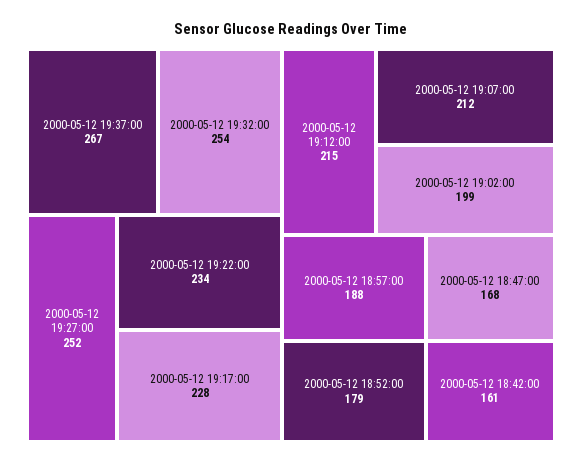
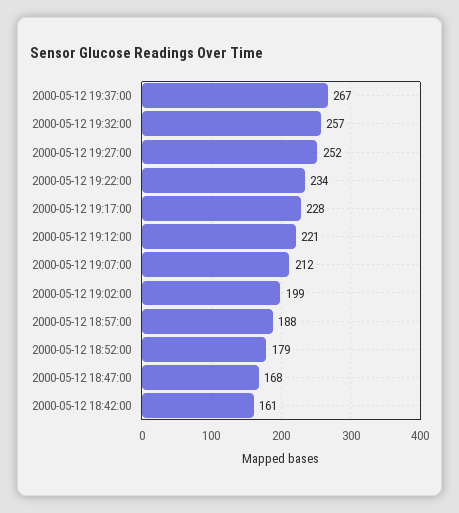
  {
    "2000-05-12 19:37:00": 267,
-   "2000-05-12 19:32:00": 254,
+   "2000-05-12 19:32:00": 257,
    "2000-05-12 19:27:00": 252,
    "2000-05-12 19:22:00": 234,
    "2000-05-12 19:17:00": 228,
-   "2000-05-12 19:12:00": 215,
+   "2000-05-12 19:12:00": 221,
    "2000-05-12 19:07:00": 212,
    "2000-05-12 19:02:00": 199,
    "2000-05-12 18:57:00": 188,
    "2000-05-12 18:52:00": 179,
    "2000-05-12 18:47:00": 168,
    "2000-05-12 18:42:00": 161
  }

